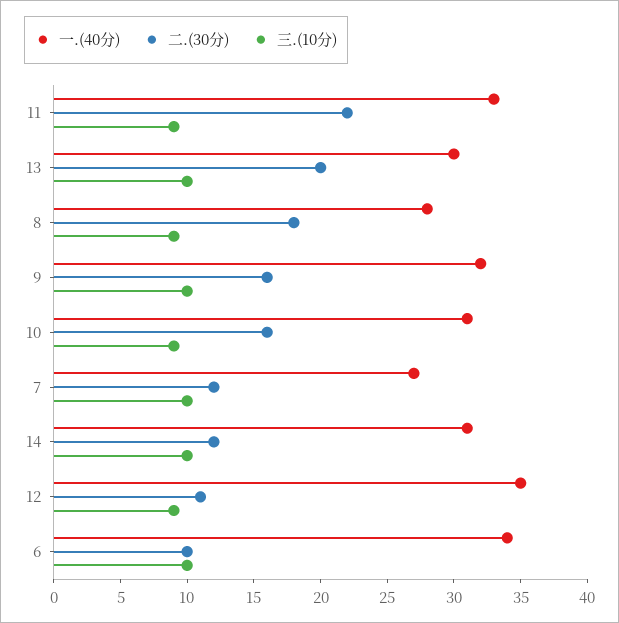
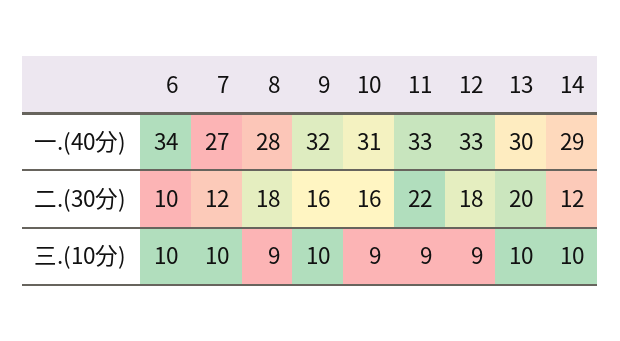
  {
    "一.(40分)": {
      "11": 33,
      "13": 30,
      "8": 28,
      "9": 32,
      "10": 31,
      "7": 27,
-     "14": 31,
+     "14": 29,
-     "12": 35,
+     "12": 33,
      "6": 34
    },
    "二.(30分)": {
      "11": 22,
      "13": 20,
      "8": 18,
      "9": 16,
      "10": 16,
      "7": 12,
      "14": 12,
-     "12": 11,
+     "12": 18,
      "6": 10
    },
    "三.(10分)": {
      "11": 9,
      "13": 10,
      "8": 9,
      "9": 10,
      "10": 9,
      "7": 10,
      "14": 10,
      "12": 9,
      "6": 10
    }
  }

